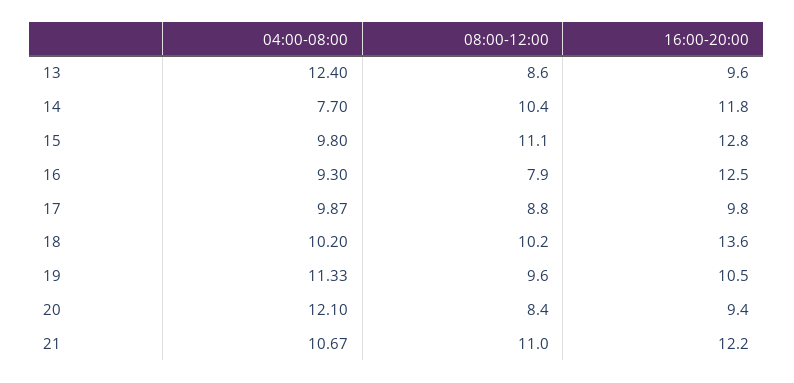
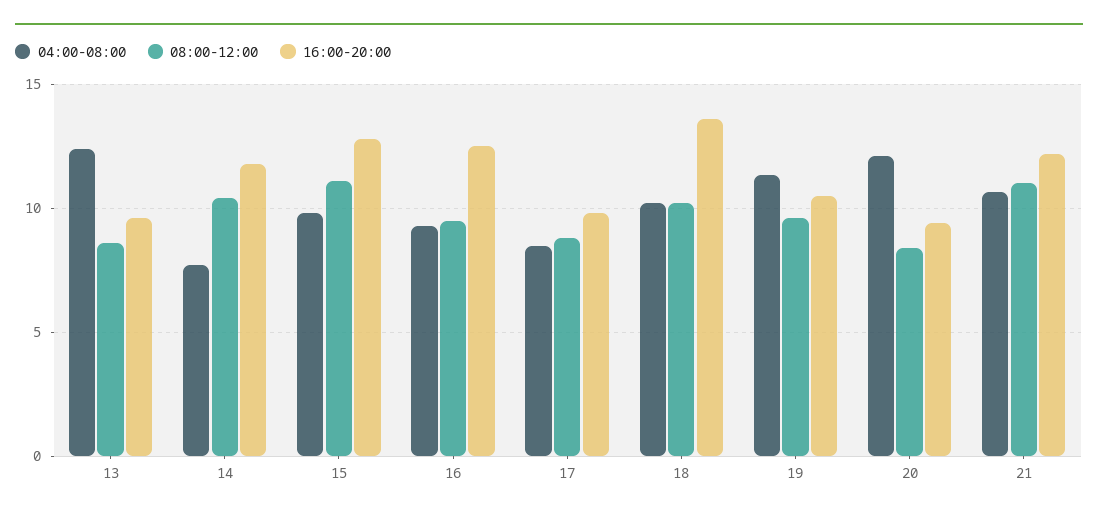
  {
    "04:00-08:00": {
      "13": 12.4,
      "14": 7.7,
      "15": 9.8,
      "16": 9.3,
-     "17": 9.87,
+     "17": 8.5,
      "18": 10.2,
      "19": 11.33,
      "20": 12.1,
      "21": 10.67
    },
    "08:00-12:00": {
      "13": 8.6,
      "14": 10.4,
      "15": 11.1,
-     "16": 7.9,
+     "16": 9.5,
      "17": 8.8,
      "18": 10.2,
      "19": 9.6,
      "20": 8.4,
      "21": 11
    },
    "16:00-20:00": {
      "13": 9.6,
      "14": 11.8,
      "15": 12.8,
      "16": 12.5,
      "17": 9.8,
      "18": 13.6,
      "19": 10.5,
      "20": 9.4,
      "21": 12.2
    }
  }

